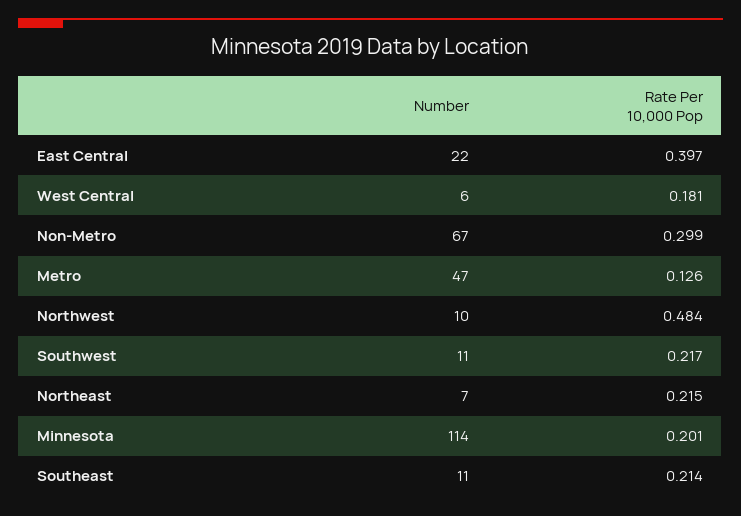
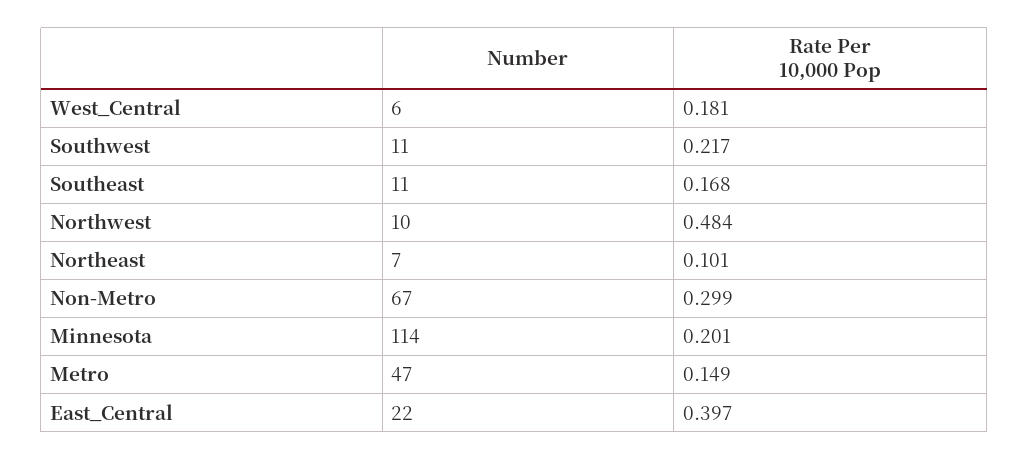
  {
    "Number": {
      "East Central": 22,
      "West Central": 6,
      "Non-Metro": 67,
      "Metro": 47,
      "Northwest": 10,
      "Southwest": 11,
      "Northeast": 7,
      "Minnesota": 114,
      "Southeast": 11
    },
    "Rate Per 10,000 Pop": {
      "East Central": 0.397,
      "West Central": 0.181,
      "Non-Metro": 0.299,
-     "Metro": 0.126,
+     "Metro": 0.149,
      "Northwest": 0.484,
      "Southwest": 0.217,
-     "Northeast": 0.215,
+     "Northeast": 0.101,
      "Minnesota": 0.201,
-     "Southeast": 0.214
+     "Southeast": 0.168
    }
  }

